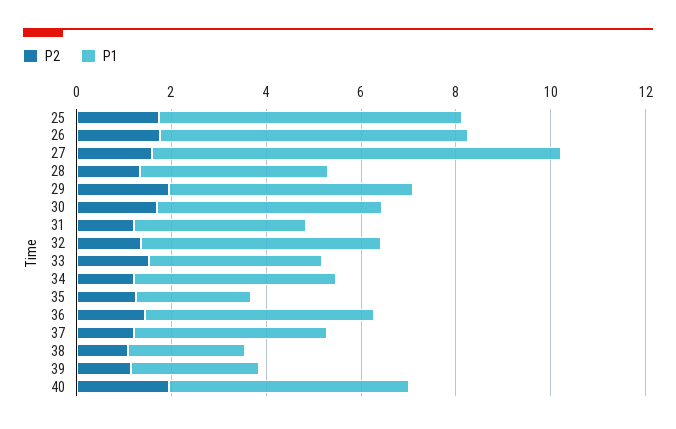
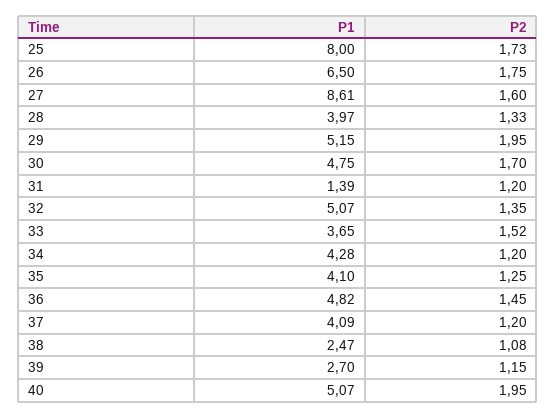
  {
    "P2": {
      "25": 1.73,
      "26": 1.75,
      "27": 1.6,
      "28": 1.33,
      "29": 1.95,
      "30": 1.7,
      "31": 1.2,
      "32": 1.35,
      "33": 1.52,
      "34": 1.2,
      "35": 1.25,
      "36": 1.45,
      "37": 1.2,
      "38": 1.08,
      "39": 1.15,
      "40": 1.95
    },
    "P1": {
-     "25": 6.5,
+     "25": 8,
      "26": 6.5,
      "27": 8.61,
      "28": 3.97,
      "29": 5.15,
      "30": 4.75,
-     "31": 3.5,
+     "31": 1.39,
      "32": 5.07,
      "33": 3.65,
      "34": 4.28,
-     "35": 2.5,
+     "35": 4.1,
      "36": 4.82,
      "37": 4.09,
      "38": 2.47,
      "39": 2.7,
      "40": 5.07
    }
  }

